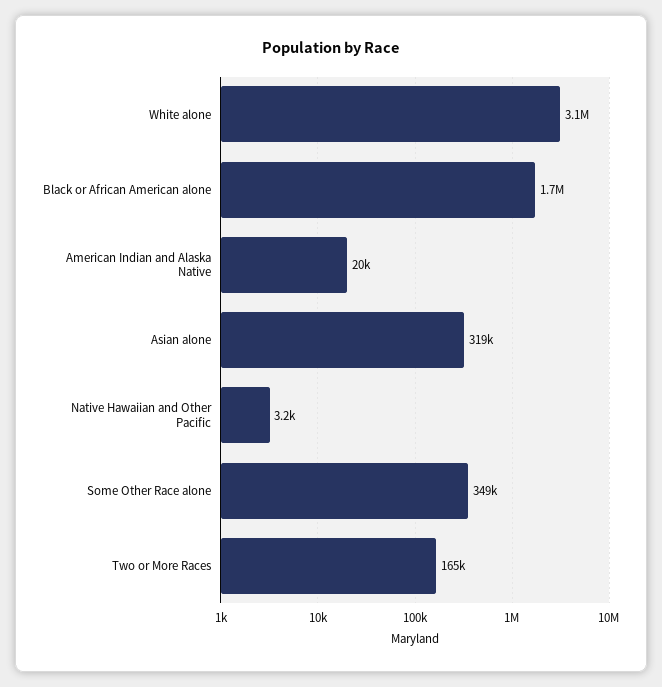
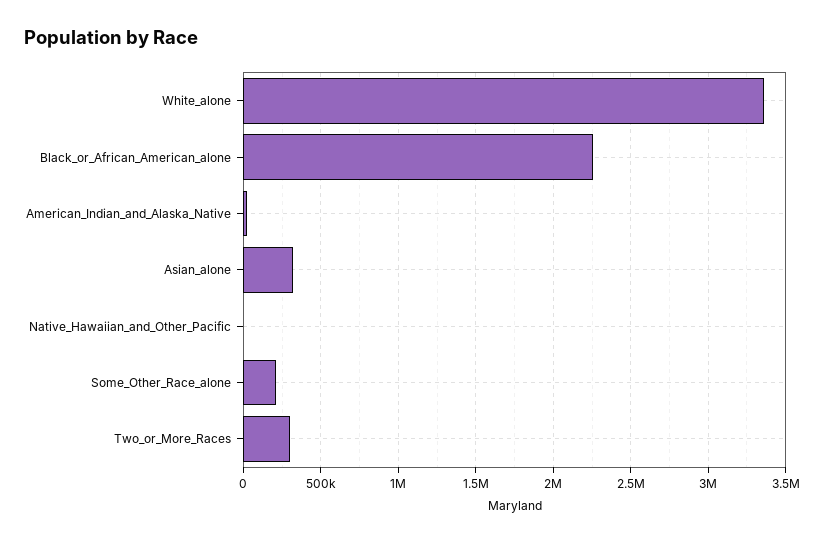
  {
-   "White alone": 3100000,
+   "White alone": 3350000,
-   "Black or African American alone": 1700000,
+   "Black or African American alone": 2250000,
    "American Indian and Alaska Native": 20000,
    "Asian alone": 319000,
    "Native Hawaiian and Other Pacific": 3200,
-   "Some Other Race alone": 349000,
+   "Some Other Race alone": 200000,
-   "Two or More Races": 165000
+   "Two or More Races": 300000
  }

